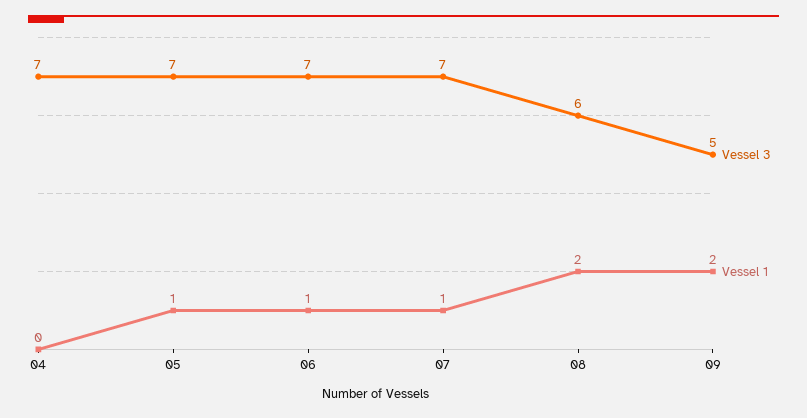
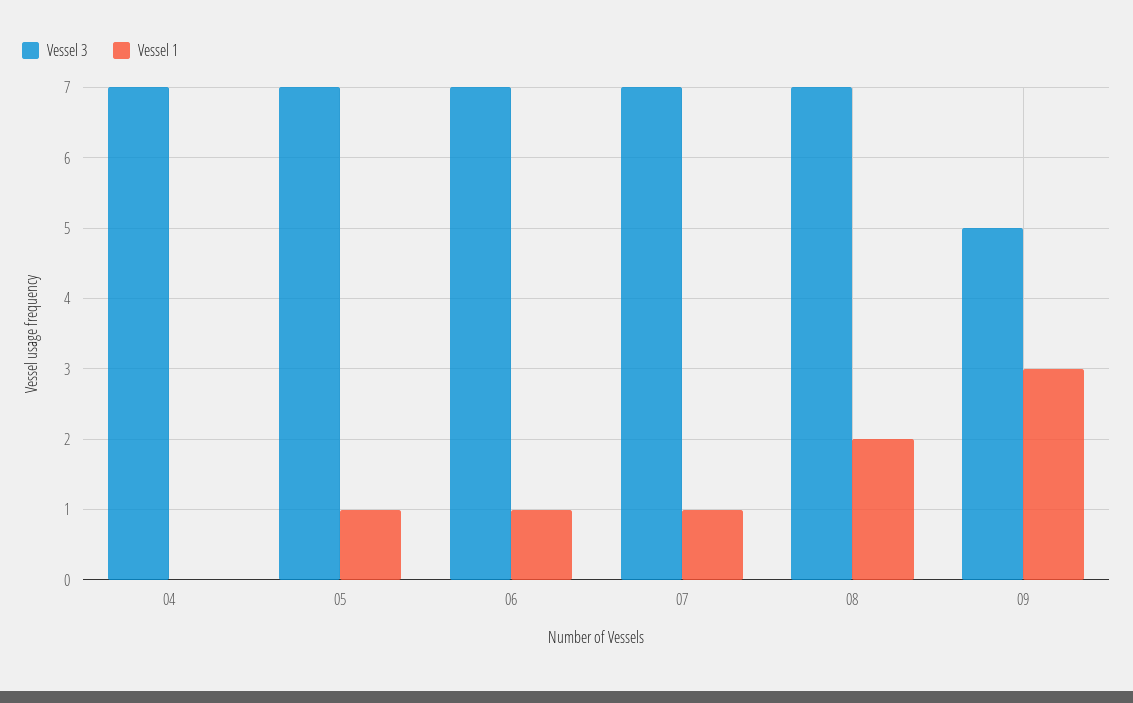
  {
    "Vessel 3": {
      "04": 7,
      "05": 7,
      "06": 7,
      "07": 7,
-     "08": 6,
+     "08": 7,
      "09": 5
    },
    "Vessel 1": {
      "04": 0,
      "05": 1,
      "06": 1,
      "07": 1,
      "08": 2,
-     "09": 2
+     "09": 3
    }
  }

